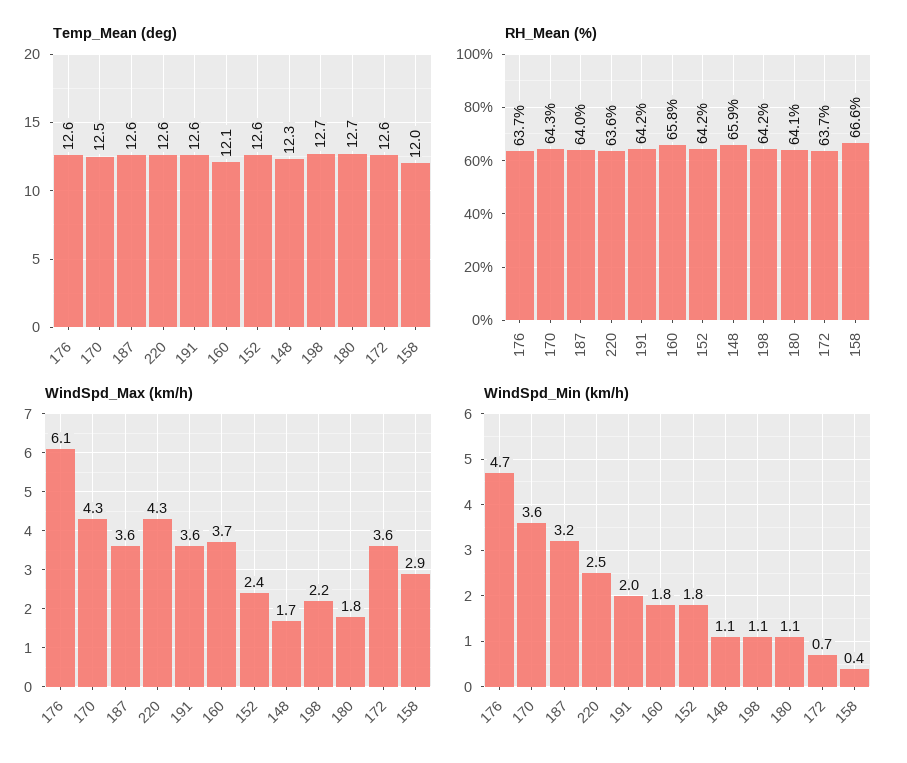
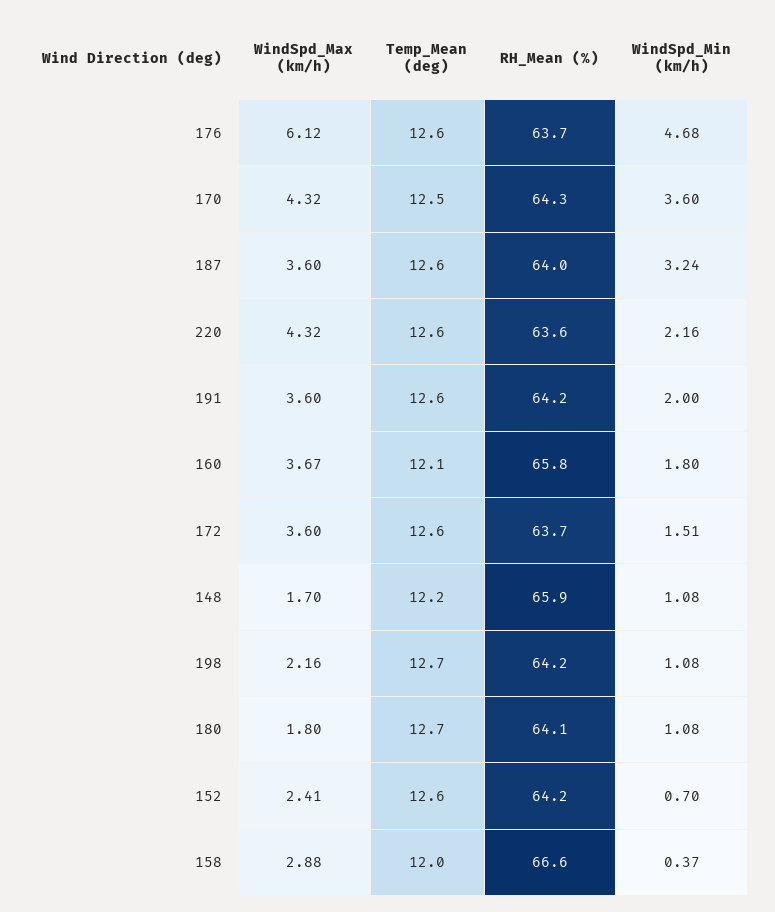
  {
    "Temp_Mean (deg)": {
      "176": 12.6,
      "170": 12.5,
      "187": 12.6,
      "220": 12.6,
      "191": 12.6,
      "160": 12.1,
      "152": 12.6,
-     "148": 12.3,
+     "148": 12.2,
      "198": 12.7,
      "180": 12.7,
      "172": 12.6,
      "158": 12
    },
    "RH_Mean (%)": {
      "176": 63.7,
      "170": 64.3,
      "187": 64,
      "220": 63.6,
      "191": 64.2,
      "160": 65.8,
      "152": 64.2,
      "148": 65.9,
      "198": 64.2,
      "180": 64.1,
      "172": 63.7,
      "158": 66.6
    },
    "WindSpd_Max (km/h)": {
      "176": 6.12,
      "170": 4.32,
      "187": 3.6,
      "220": 4.32,
      "191": 3.6,
      "160": 3.67,
      "152": 2.41,
      "148": 1.7,
      "198": 2.16,
      "180": 1.8,
      "172": 3.6,
      "158": 2.88
    },
    "WindSpd_Min (km/h)": {
      "176": 4.68,
      "170": 3.6,
      "187": 3.24,
-     "220": 2.5,
+     "220": 2.16,
      "191": 2,
      "160": 1.8,
-     "152": 1.8,
+     "152": 0.7,
      "148": 1.08,
      "198": 1.08,
      "180": 1.08,
-     "172": 0.7,
+     "172": 1.51,
      "158": 0.37
    }
  }

